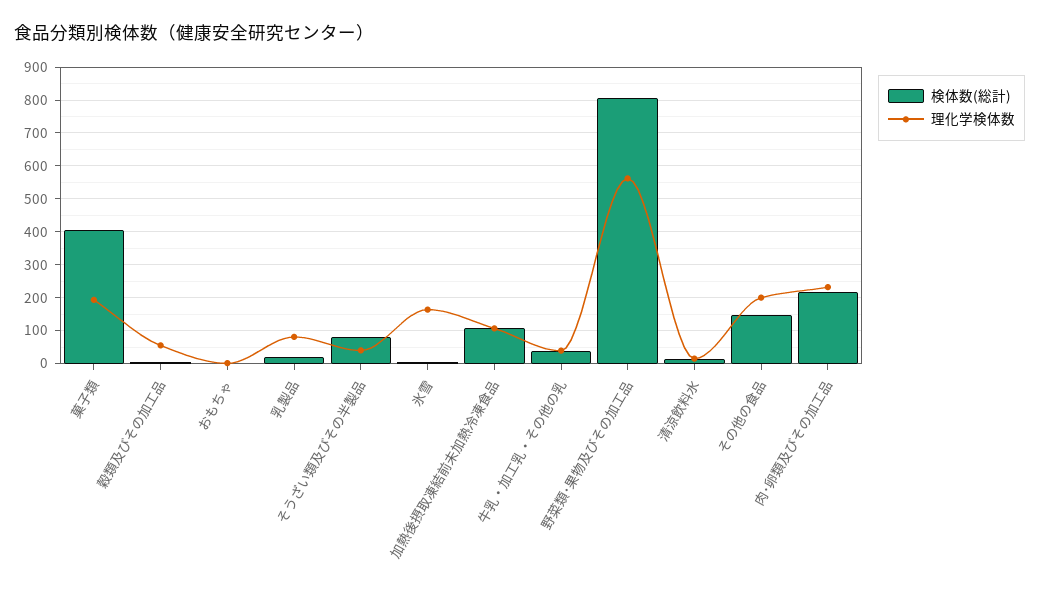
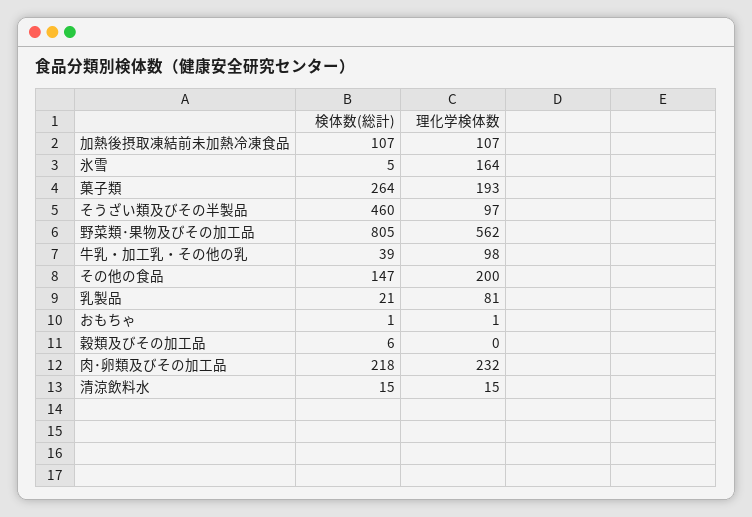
  {
    "検体数(総計)": {
-     "菓子類": 400,
+     "菓子類": 264,
      "穀類及びその加工品": 6,
      "おもちゃ": 1,
      "乳製品": 21,
-     "そうざい類及びその半製品": 80,
+     "そうざい類及びその半製品": 460,
      "氷雪": 5,
      "加熱後摂取凍結前未加熱冷凍食品": 107,
      "牛乳・加工乳・その他の乳": 39,
      "野菜類･果物及びその加工品": 805,
      "清涼飲料水": 15,
      "その他の食品": 147,
      "肉･卵類及びその加工品": 218
    },
    "理化学検体数": {
      "菓子類": 193,
-     "穀類及びその加工品": 60,
+     "穀類及びその加工品": 0,
      "おもちゃ": 1,
      "乳製品": 81,
-     "そうざい類及びその半製品": 40,
+     "そうざい類及びその半製品": 97,
      "氷雪": 164,
      "加熱後摂取凍結前未加熱冷凍食品": 107,
-     "牛乳・加工乳・その他の乳": 40,
+     "牛乳・加工乳・その他の乳": 98,
      "野菜類･果物及びその加工品": 562,
      "清涼飲料水": 15,
      "その他の食品": 200,
      "肉･卵類及びその加工品": 232
    }
  }

